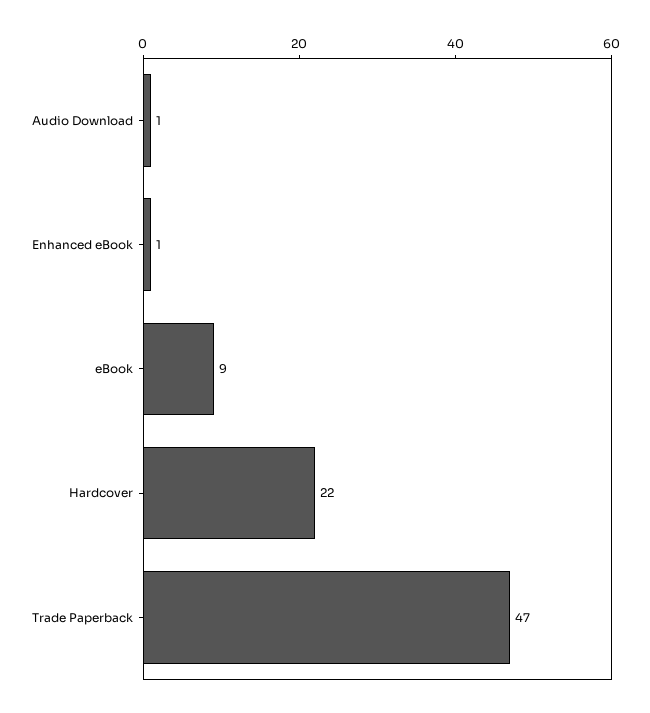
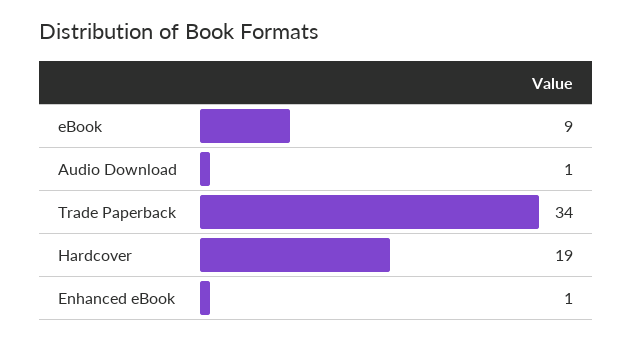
  {
    "Audio Download": 1,
    "Enhanced eBook": 1,
    "eBook": 9,
-   "Hardcover": 22,
+   "Hardcover": 19,
-   "Trade Paperback": 47
+   "Trade Paperback": 34
  }

